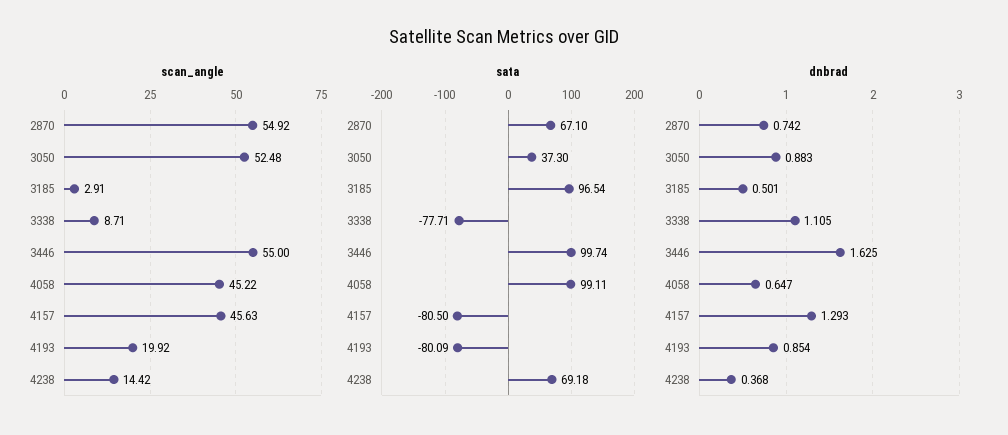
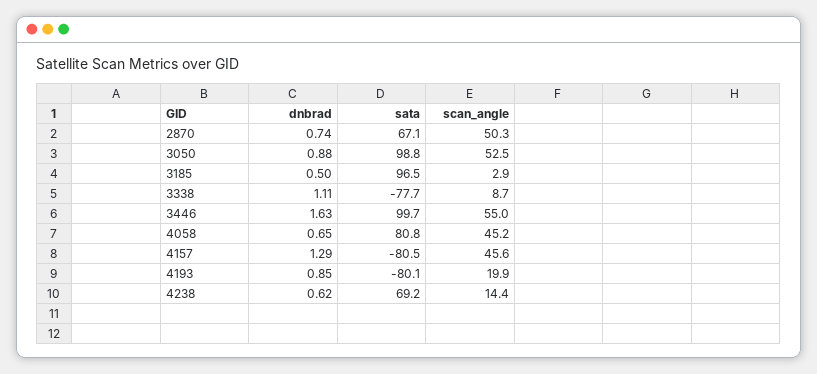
  {
    "scan_angle": {
-     "2870": 54.92,
+     "2870": 50.3,
      "3050": 52.48,
      "3185": 2.91,
      "3338": 8.71,
      "3446": 55,
      "4058": 45.22,
      "4157": 45.63,
      "4193": 19.92,
      "4238": 14.42
    },
    "sata": {
      "2870": 67.1,
-     "3050": 37.3,
+     "3050": 98.8,
      "3185": 96.54,
      "3338": -77.71,
      "3446": 99.74,
-     "4058": 99.11,
+     "4058": 80.8,
      "4157": -80.5,
      "4193": -80.09,
      "4238": 69.18
    },
    "dnbrad": {
      "2870": 0.742,
      "3050": 0.883,
      "3185": 0.501,
      "3338": 1.105,
      "3446": 1.625,
      "4058": 0.647,
      "4157": 1.293,
      "4193": 0.854,
-     "4238": 0.368
+     "4238": 0.62
    }
  }

